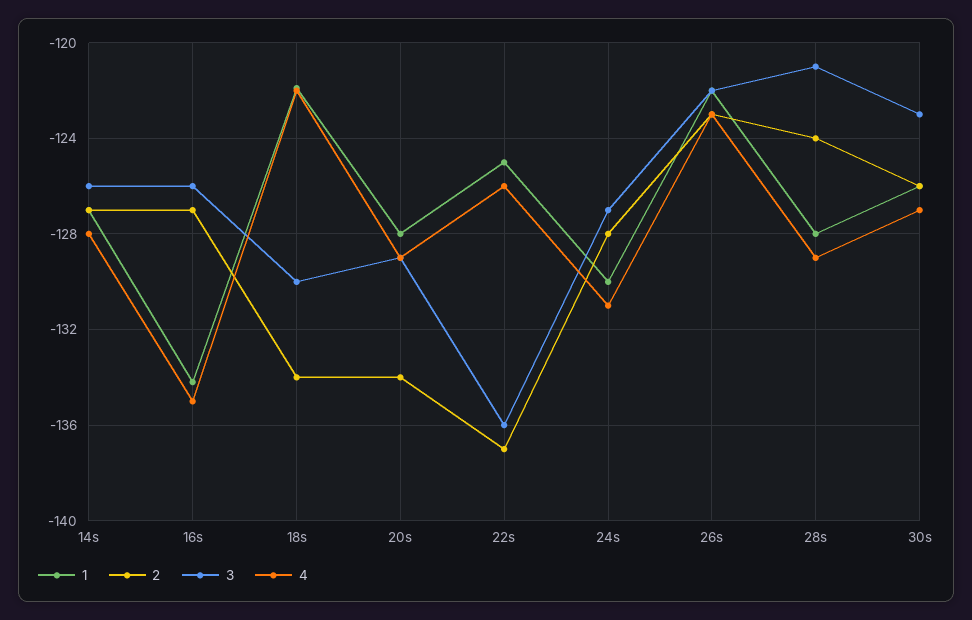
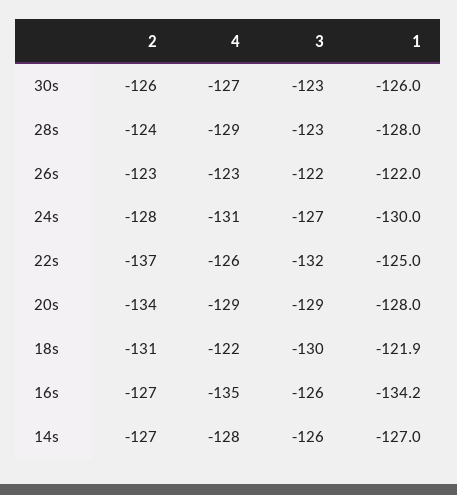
  {
    "1": {
      "14s": -127,
      "16s": -134.2,
      "18s": -121.9,
      "20s": -128,
      "22s": -125,
      "24s": -130,
      "26s": -122,
      "28s": -128,
      "30s": -126
    },
    "2": {
      "14s": -127,
      "16s": -127,
-     "18s": -134,
+     "18s": -131,
      "20s": -134,
      "22s": -137,
      "24s": -128,
      "26s": -123,
      "28s": -124,
      "30s": -126
    },
    "3": {
      "14s": -126,
      "16s": -126,
      "18s": -130,
      "20s": -129,
-     "22s": -136,
+     "22s": -132,
      "24s": -127,
      "26s": -122,
-     "28s": -121,
+     "28s": -123,
      "30s": -123
    },
    "4": {
      "14s": -128,
      "16s": -135,
      "18s": -122,
      "20s": -129,
      "22s": -126,
      "24s": -131,
      "26s": -123,
      "28s": -129,
      "30s": -127
    }
  }

